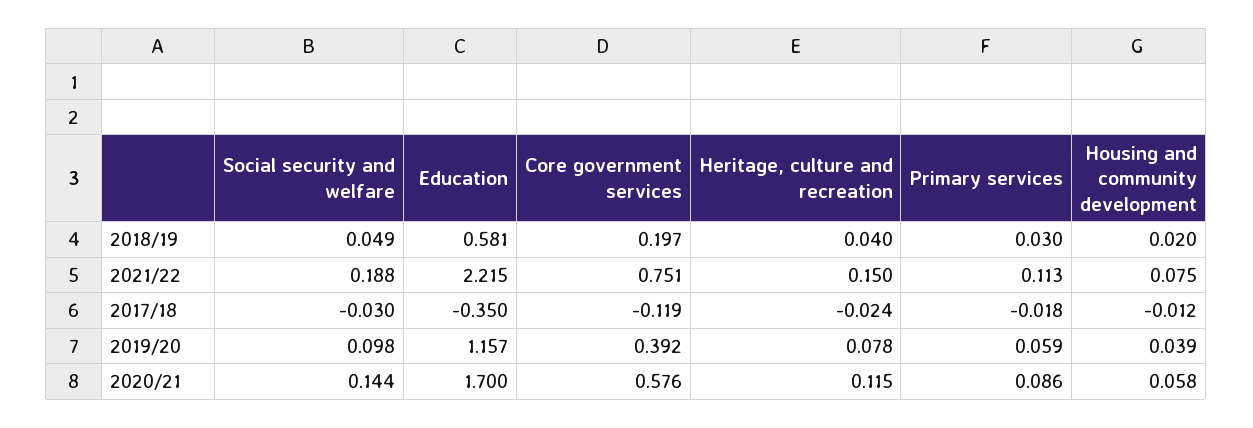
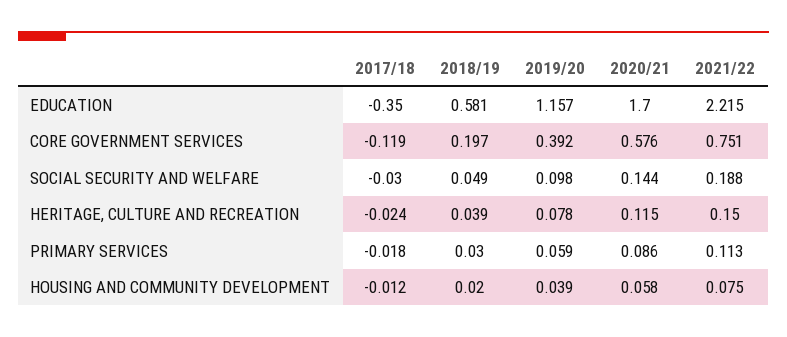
  {
    "Social security and welfare": {
      "2018/19": 0.049,
      "2021/22": 0.188,
      "2017/18": -0.03,
      "2019/20": 0.098,
      "2020/21": 0.144
    },
    "Education": {
      "2018/19": 0.581,
      "2021/22": 2.215,
      "2017/18": -0.35,
      "2019/20": 1.157,
      "2020/21": 1.7
    },
    "Core government services": {
      "2018/19": 0.197,
      "2021/22": 0.751,
      "2017/18": -0.119,
      "2019/20": 0.392,
      "2020/21": 0.576
    },
    "Heritage, culture and recreation": {
-     "2018/19": 0.04,
+     "2018/19": 0.039,
      "2021/22": 0.15,
      "2017/18": -0.024,
      "2019/20": 0.078,
      "2020/21": 0.115
    },
    "Primary services": {
      "2018/19": 0.03,
      "2021/22": 0.113,
      "2017/18": -0.018,
      "2019/20": 0.059,
      "2020/21": 0.086
    },
    "Housing and community development": {
      "2018/19": 0.02,
      "2021/22": 0.075,
      "2017/18": -0.012,
      "2019/20": 0.039,
      "2020/21": 0.058
    }
  }

